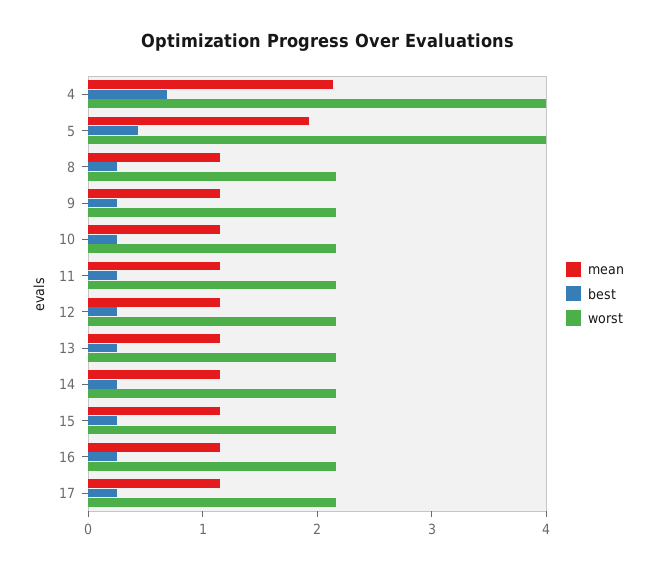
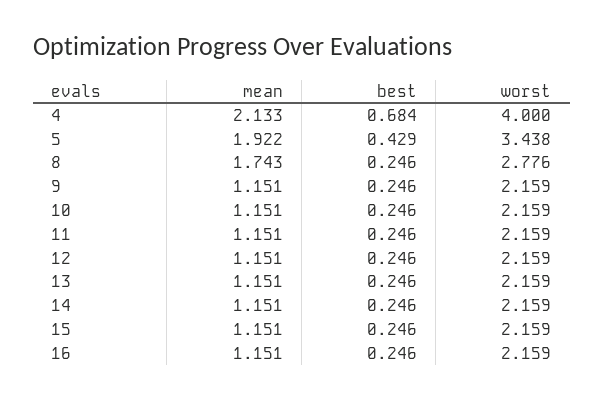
  {
    "mean": {
      "4": 2.133,
      "5": 1.922,
-     "8": 1.2,
+     "8": 1.743,
      "9": 1.151,
      "10": 1.151,
      "11": 1.151,
      "12": 1.151,
      "13": 1.151,
      "14": 1.151,
      "15": 1.151,
-     "16": 1.151,
+     "16": 1.151
-     "17": 1.2
    },
    "best": {
      "4": 0.684,
      "5": 0.429,
      "8": 0.246,
      "9": 0.246,
      "10": 0.246,
      "11": 0.246,
      "12": 0.246,
      "13": 0.246,
      "14": 0.246,
      "15": 0.246,
-     "16": 0.246,
+     "16": 0.246
-     "17": 0.2
    },
    "worst": {
      "4": 4,
-     "5": 4,
+     "5": 3.438,
-     "8": 2.2,
+     "8": 2.776,
      "9": 2.159,
      "10": 2.159,
      "11": 2.159,
      "12": 2.159,
      "13": 2.159,
      "14": 2.159,
      "15": 2.159,
-     "16": 2.159,
+     "16": 2.159
-     "17": 2.2
    }
  }

